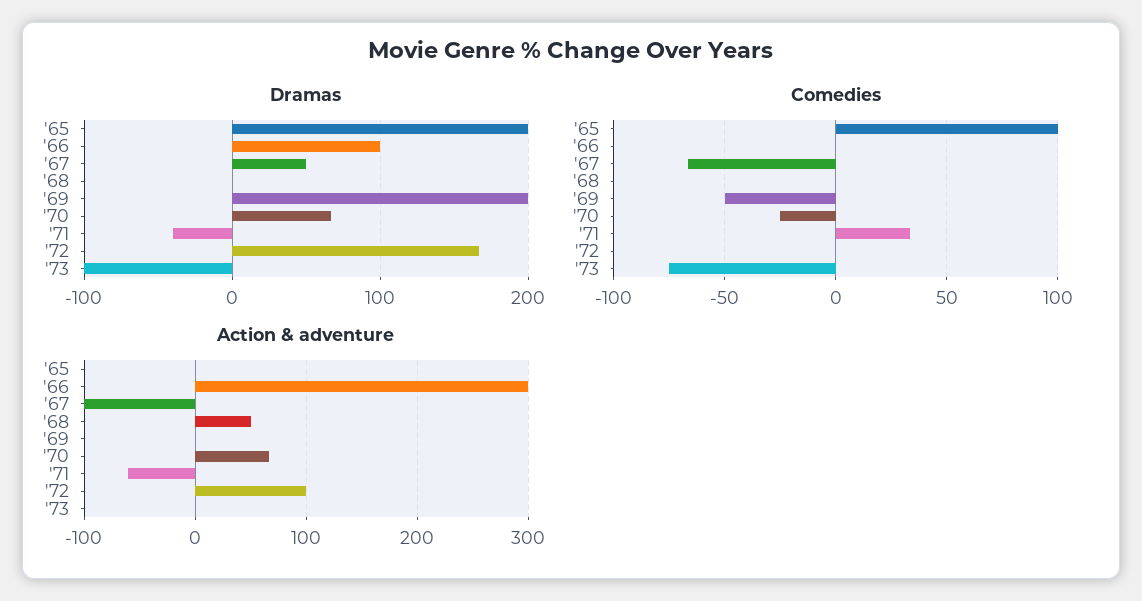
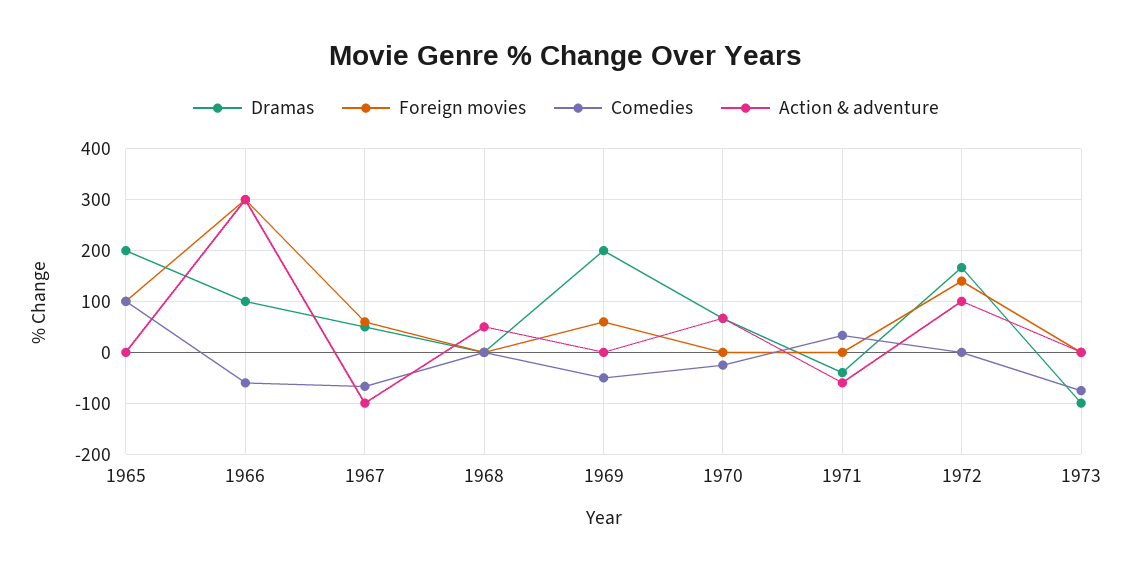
  {
    "Dramas": {
      "'65": 200,
      "'66": 100,
      "'67": 50,
      "'68": 0,
      "'69": 200,
      "'70": 70,
      "'71": -40,
      "'72": 170,
      "'73": -100
    },
    "Comedies": {
      "'65": 100,
-     "'66": 0,
+     "'66": -60,
      "'67": -65,
      "'68": 0,
      "'69": -50,
      "'70": -25,
      "'71": 35,
      "'72": 0,
      "'73": -75
    },
    "Action & adventure": {
      "'65": 0,
      "'66": 300,
      "'67": -100,
      "'68": 50,
      "'69": 0,
      "'70": 70,
      "'71": -60,
      "'72": 100,
      "'73": 0
-   }
+   },
+   "Foreign movies": {
+     "'65": 100,
+     "'66": 300,
+     "'67": 60,
+     "'68": 0,
+     "'69": 60,
+     "'70": 0,
+     "'71": 0,
+     "'72": 140,
+     "'73": 0
+   }
  }

